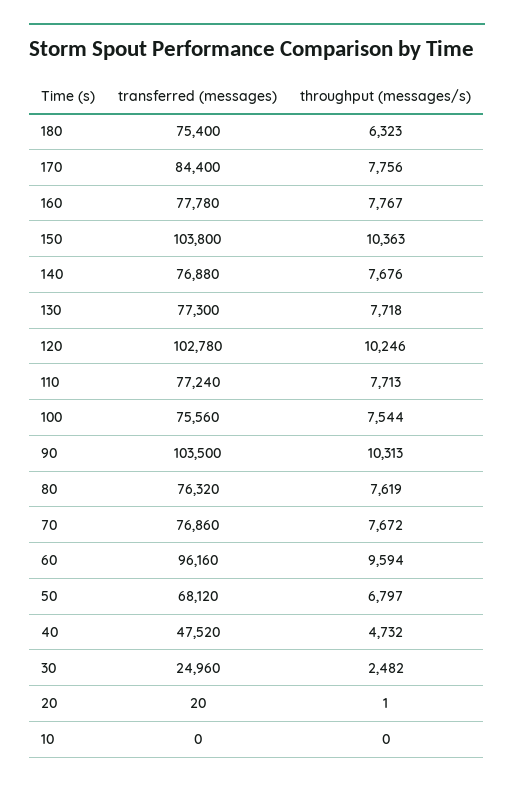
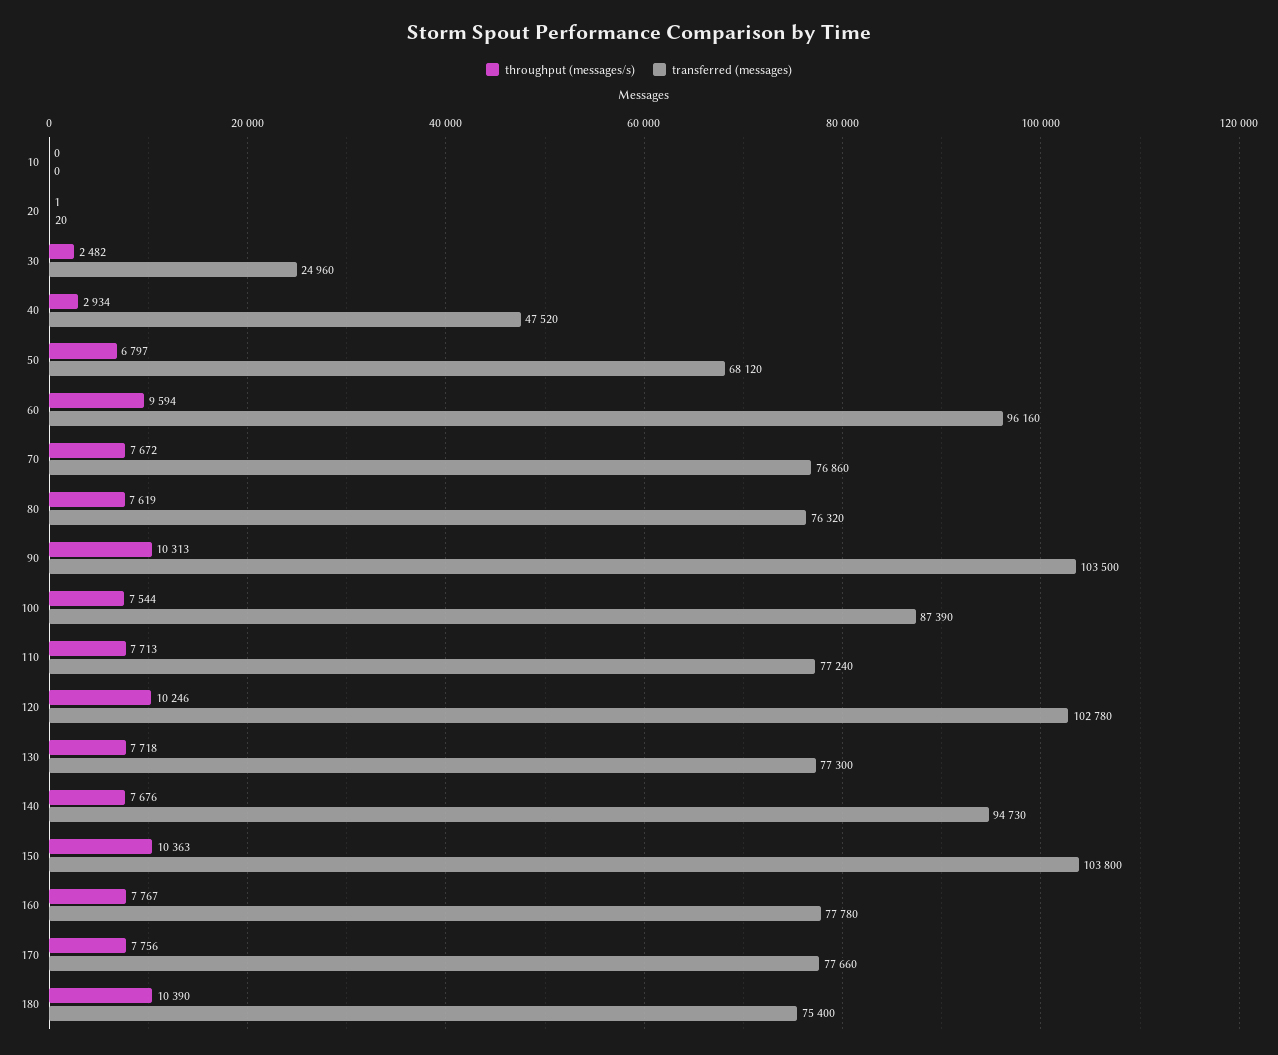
  {
    "transferred (messages)": {
      "180": 75400,
-     "170": 84400,
+     "170": 77660,
      "160": 77780,
      "150": 103800,
-     "140": 76880,
+     "140": 94730,
      "130": 77300,
      "120": 102780,
      "110": 77240,
-     "100": 75560,
+     "100": 87390,
      "90": 103500,
      "80": 76320,
      "70": 76860,
      "60": 96160,
      "50": 68120,
      "40": 47520,
      "30": 24960,
      "20": 20,
      "10": 0
    },
    "throughput (messages/s)": {
-     "180": 6323,
+     "180": 10390,
      "170": 7756,
      "160": 7767,
      "150": 10363,
      "140": 7676,
      "130": 7718,
      "120": 10246,
      "110": 7713,
      "100": 7544,
      "90": 10313,
      "80": 7619,
      "70": 7672,
      "60": 9594,
      "50": 6797,
-     "40": 4732,
+     "40": 2934,
      "30": 2482,
      "20": 1,
      "10": 0
    }
  }

